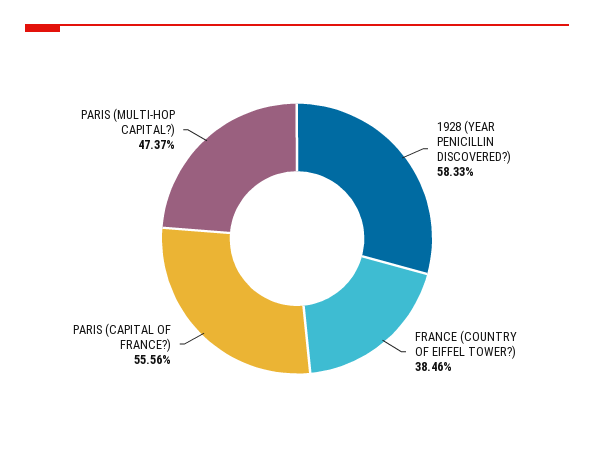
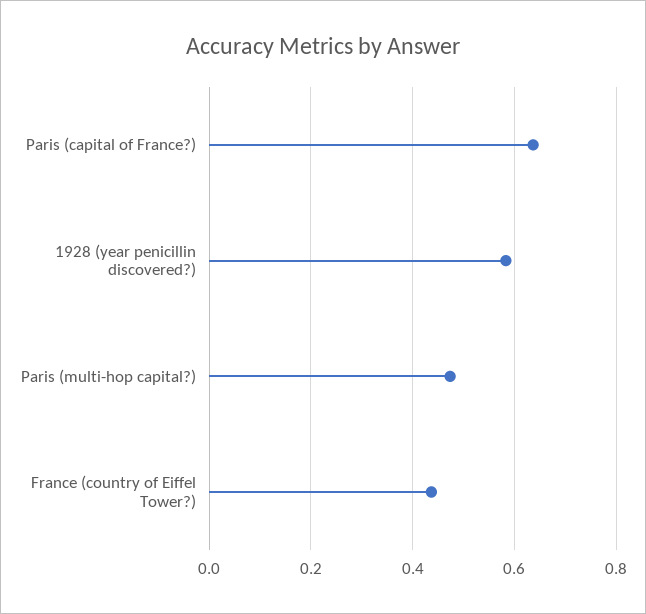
  {
    "1928 (YEAR PENICILLIN DISCOVERED?)": 0.5833,
-   "FRANCE (COUNTRY OF EIFFEL TOWER?)": 0.3846,
+   "FRANCE (COUNTRY OF EIFFEL TOWER?)": 0.44,
-   "PARIS (CAPITAL OF FRANCE?)": 0.5556,
+   "PARIS (CAPITAL OF FRANCE?)": 0.64,
    "PARIS (MULTI-HOP CAPITAL?)": 0.4737
  }

